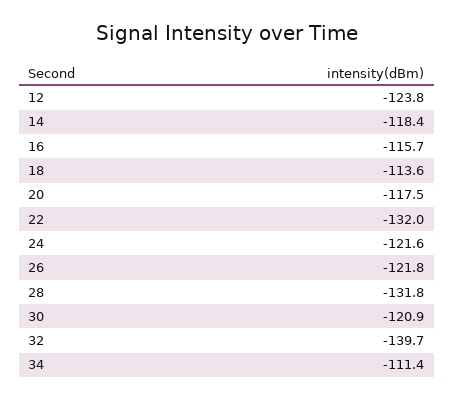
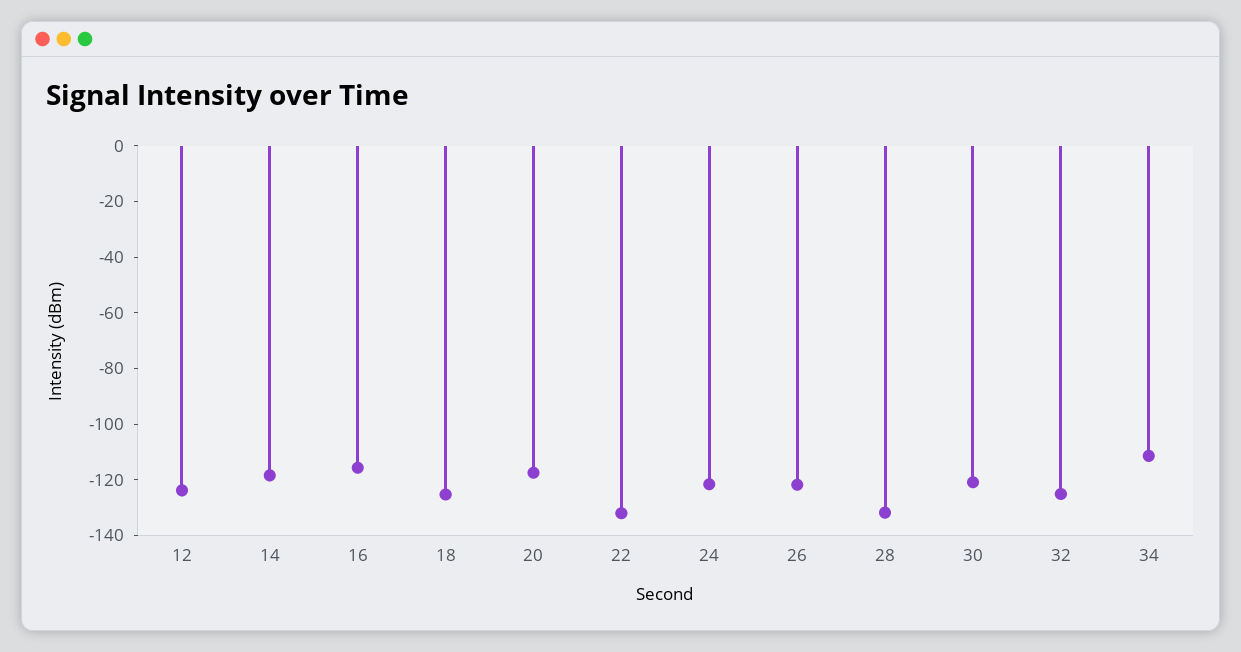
  {
    "12": -123.8,
    "14": -118.4,
    "16": -115.7,
-   "18": -113.6,
+   "18": -125,
    "20": -117.5,
    "22": -132,
    "24": -121.6,
    "26": -121.8,
    "28": -131.8,
    "30": -120.9,
-   "32": -139.7,
+   "32": -125,
    "34": -111.4
  }

